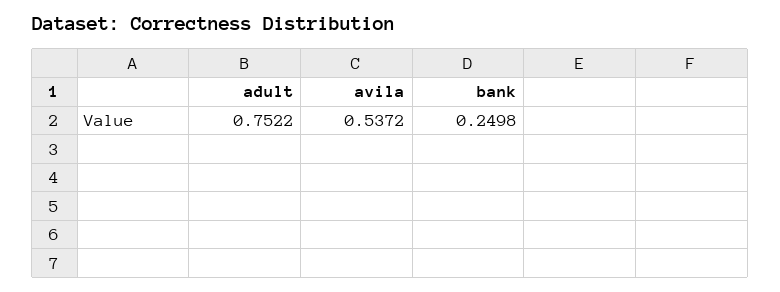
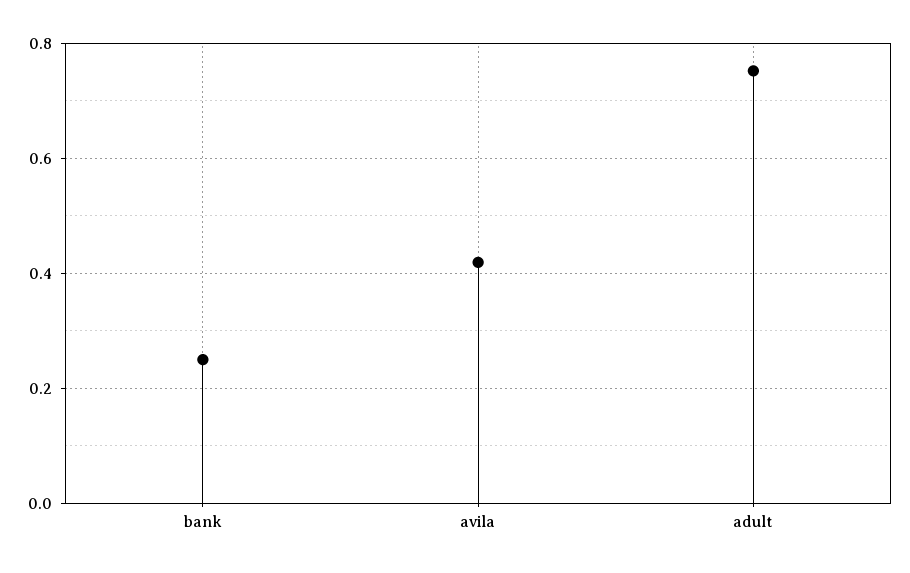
  {
    "adult": 0.7522,
-   "avila": 0.5372,
+   "avila": 0.42,
    "bank": 0.2498
  }

